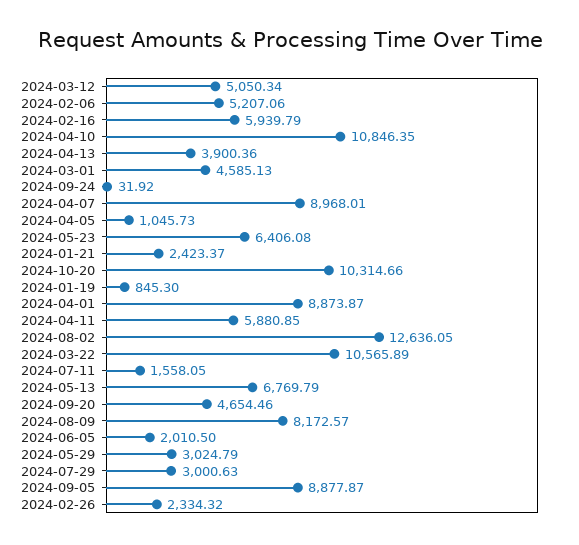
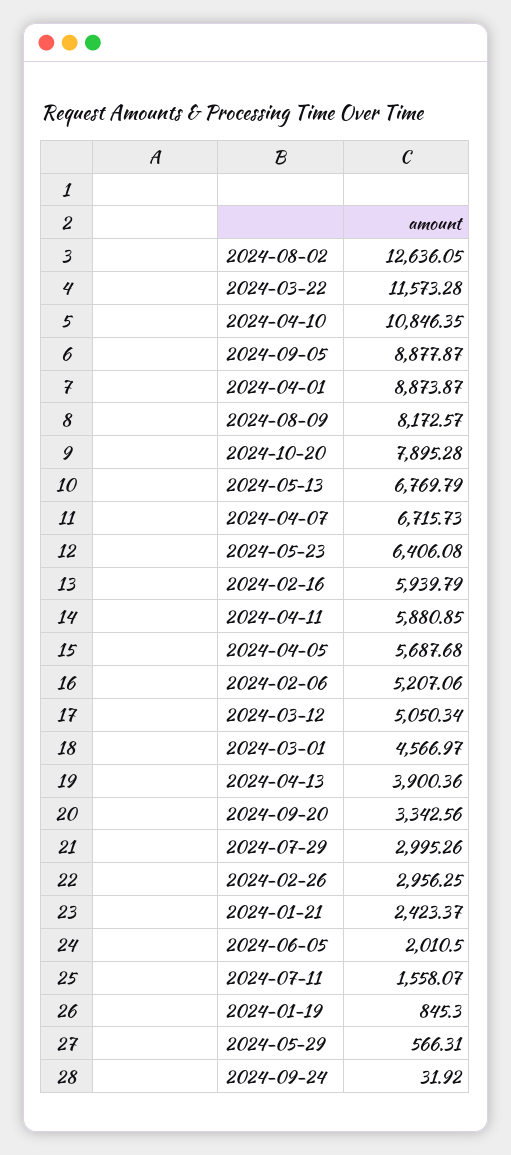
  {
    "2024-03-12": 5050.34,
    "2024-02-06": 5207.06,
    "2024-02-16": 5939.79,
    "2024-04-10": 10846.35,
    "2024-04-13": 3900.36,
-   "2024-03-01": 4585.13,
+   "2024-03-01": 4566.97,
    "2024-09-24": 31.92,
-   "2024-04-07": 8968.01,
+   "2024-04-07": 6715.73,
-   "2024-04-05": 1045.73,
+   "2024-04-05": 5687.68,
    "2024-05-23": 6406.08,
    "2024-01-21": 2423.37,
-   "2024-10-20": 10314.66,
+   "2024-10-20": 7895.28,
    "2024-01-19": 845.3,
    "2024-04-01": 8873.87,
    "2024-04-11": 5880.85,
    "2024-08-02": 12636.05,
-   "2024-03-22": 10565.89,
+   "2024-03-22": 11573.28,
-   "2024-07-11": 1558.05,
+   "2024-07-11": 1558.07,
    "2024-05-13": 6769.79,
-   "2024-09-20": 4654.46,
+   "2024-09-20": 3342.56,
    "2024-08-09": 8172.57,
    "2024-06-05": 2010.5,
-   "2024-05-29": 3024.79,
+   "2024-05-29": 566.31,
-   "2024-07-29": 3000.63,
+   "2024-07-29": 2995.26,
    "2024-09-05": 8877.87,
-   "2024-02-26": 2334.32
+   "2024-02-26": 2956.25
  }

